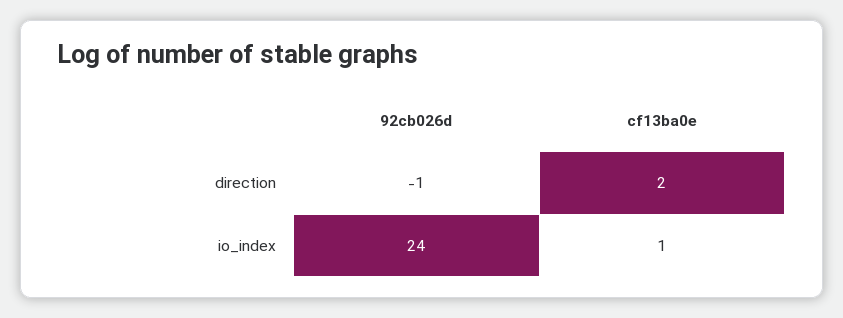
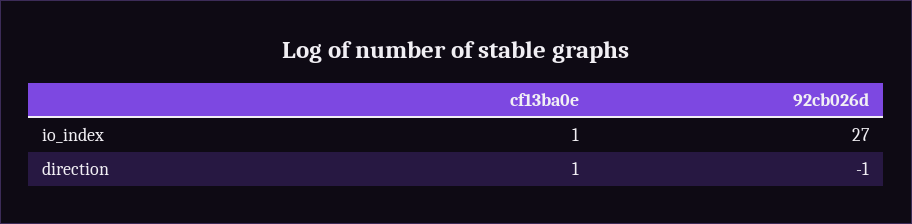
  {
    "92cb026d": {
      "direction": -1,
-     "io_index": 24
+     "io_index": 27
    },
    "cf13ba0e": {
-     "direction": 2,
+     "direction": 1,
      "io_index": 1
    }
  }

